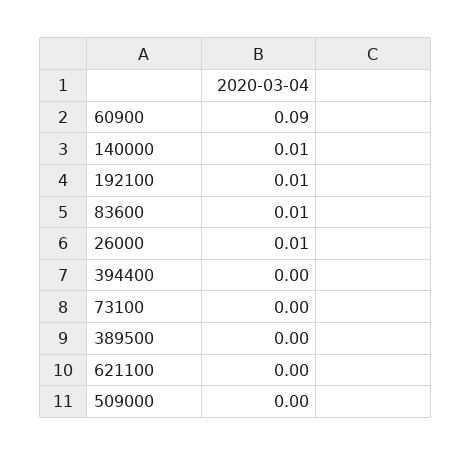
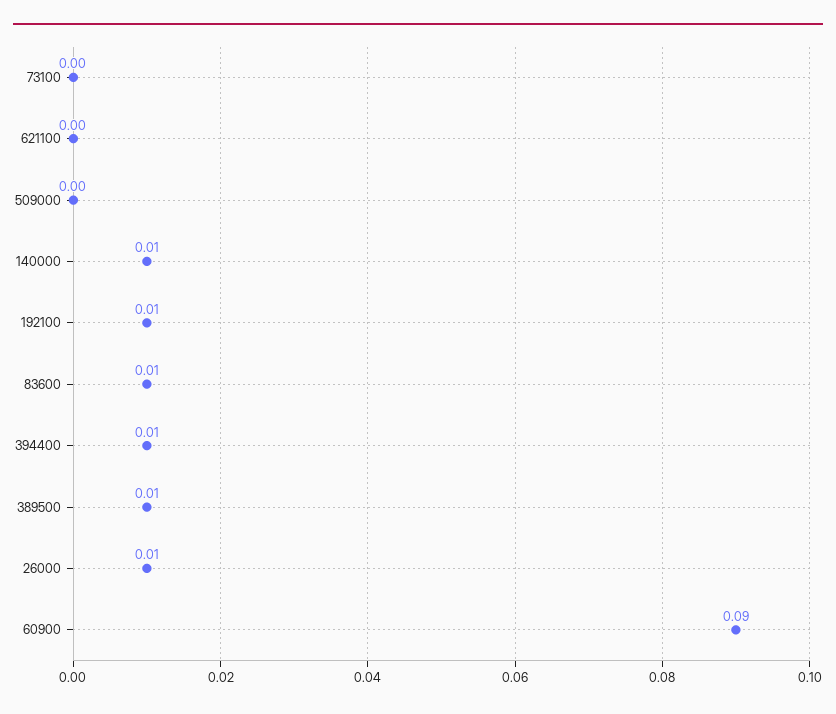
  {
    "60900": 0.09,
    "140000": 0.01,
    "192100": 0.01,
    "83600": 0.01,
    "26000": 0.01,
-   "394400": 0,
+   "394400": 0.01,
    "73100": 0,
-   "389500": 0,
+   "389500": 0.01,
    "621100": 0,
    "509000": 0
  }

